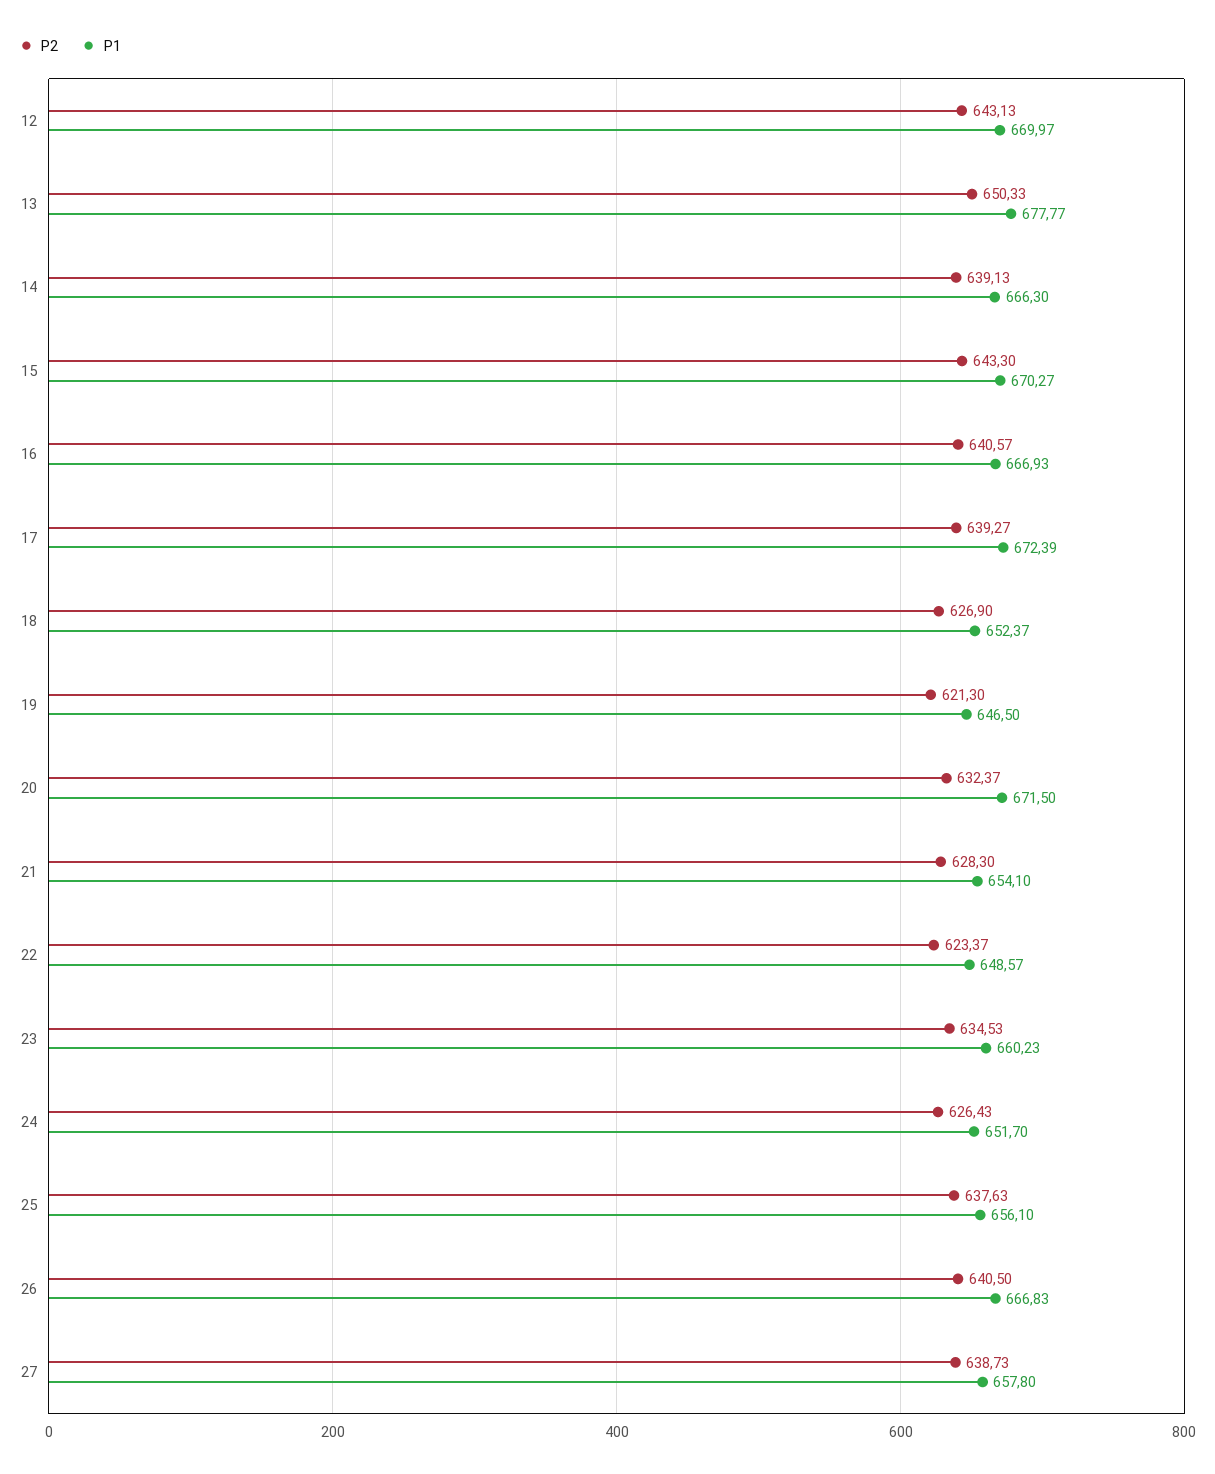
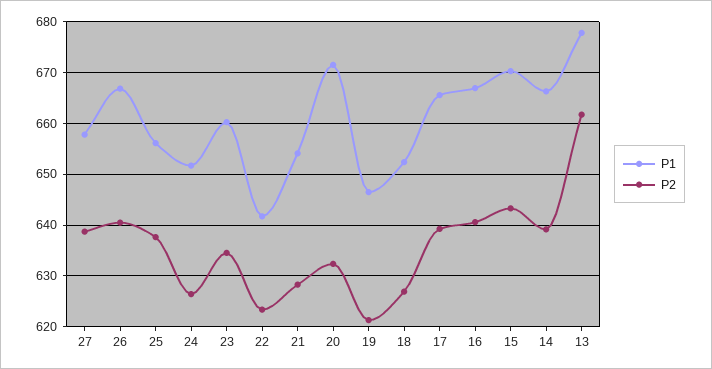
  {
    "P2": {
-     "12": 643.13,
-     "13": 650.33,
+     "13": 662,
      "14": 639.13,
      "15": 643.3,
      "16": 640.57,
      "17": 639.27,
      "18": 626.9,
      "19": 621.3,
      "20": 632.37,
      "21": 628.3,
      "22": 623.37,
      "23": 634.53,
      "24": 626.43,
      "25": 637.63,
      "26": 640.5,
      "27": 638.73
    },
    "P1": {
-     "12": 669.97,
      "13": 677.77,
      "14": 666.3,
      "15": 670.27,
      "16": 666.93,
-     "17": 672.39,
+     "17": 666,
      "18": 652.37,
      "19": 646.5,
      "20": 671.5,
      "21": 654.1,
-     "22": 648.57,
+     "22": 642,
      "23": 660.23,
      "24": 651.7,
      "25": 656.1,
      "26": 666.83,
      "27": 657.8
    }
  }

